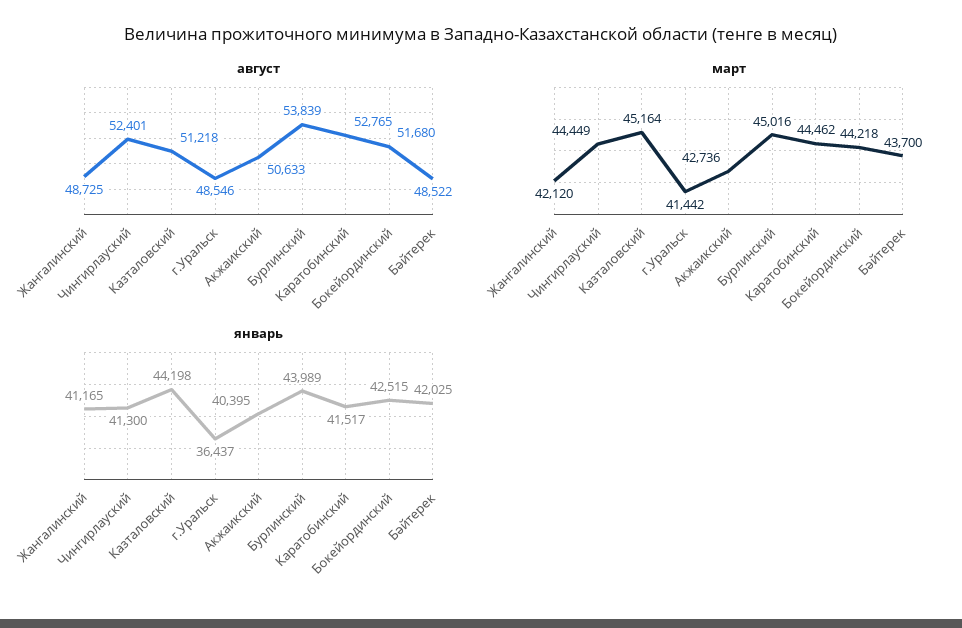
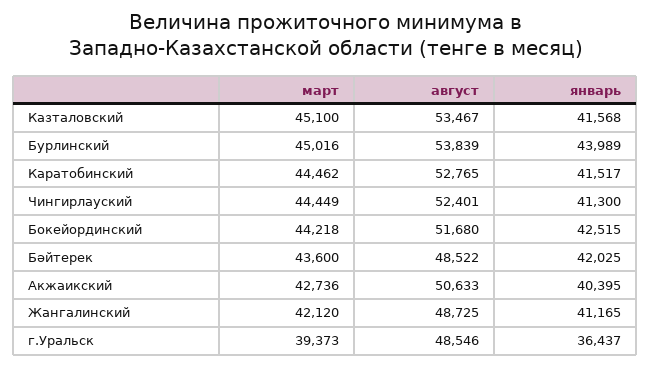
  {
    "август": {
      "Жангалинский": 48725,
      "Чингирлауский": 52401,
-     "Казталовский": 51218,
+     "Казталовский": 53467,
      "г.Уральск": 48546,
      "Акжаикский": 50633,
      "Бурлинский": 53839,
      "Каратобинский": 52765,
      "Бокейординский": 51680,
      "Бәйтерек": 48522
    },
    "март": {
      "Жангалинский": 42120,
      "Чингирлауский": 44449,
-     "Казталовский": 45164,
+     "Казталовский": 45100,
-     "г.Уральск": 41442,
+     "г.Уральск": 39373,
      "Акжаикский": 42736,
      "Бурлинский": 45016,
      "Каратобинский": 44462,
      "Бокейординский": 44218,
-     "Бәйтерек": 43700
+     "Бәйтерек": 43600
    },
    "январь": {
      "Жангалинский": 41165,
      "Чингирлауский": 41300,
-     "Казталовский": 44198,
+     "Казталовский": 41568,
      "г.Уральск": 36437,
      "Акжаикский": 40395,
      "Бурлинский": 43989,
      "Каратобинский": 41517,
      "Бокейординский": 42515,
      "Бәйтерек": 42025
    }
  }

